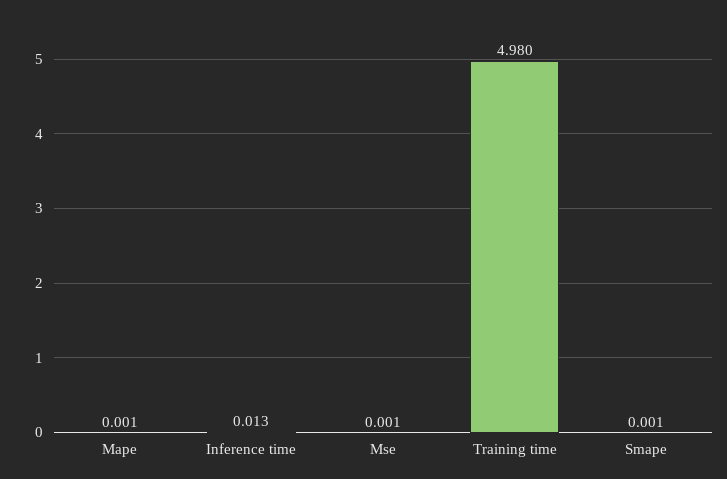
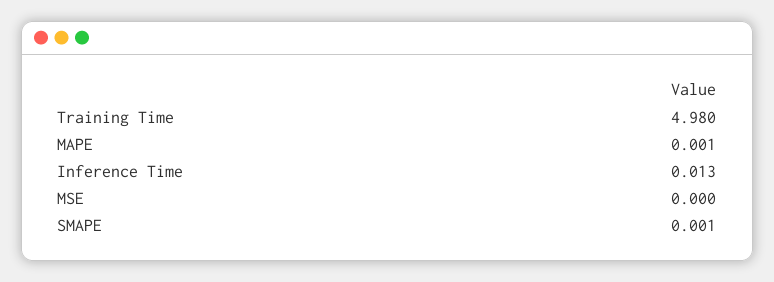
  {
    "Mape": 0.001,
    "Inference time": 0.013,
-   "Mse": 0.001,
+   "Mse": 0,
    "Training time": 4.98,
    "Smape": 0.001
  }

